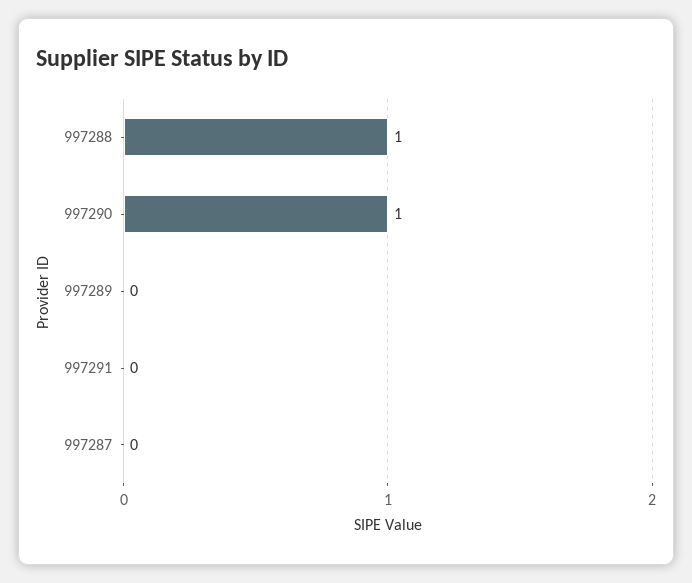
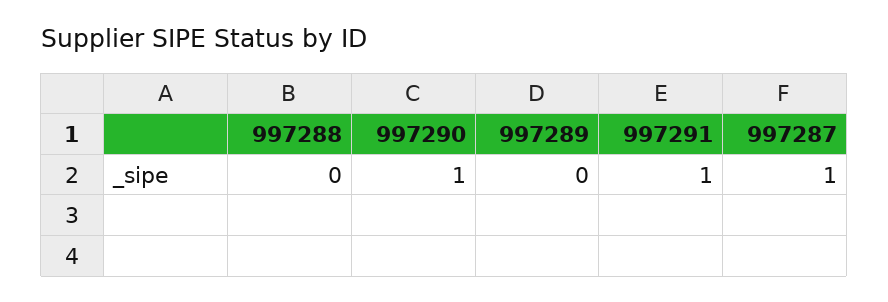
  {
-   "997288": 1,
+   "997288": 0,
    "997290": 1,
    "997289": 0,
-   "997291": 0,
+   "997291": 1,
-   "997287": 0
+   "997287": 1
  }

